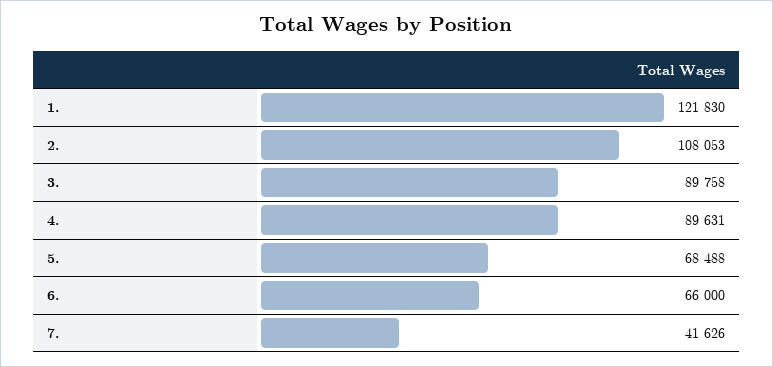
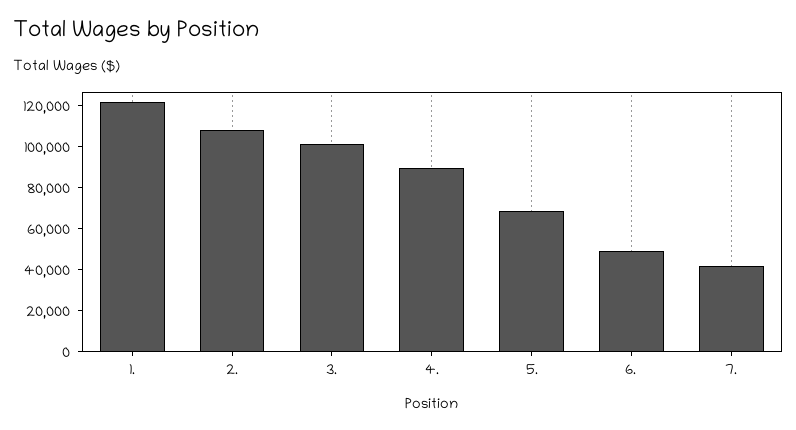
  {
    "1.": 121830,
    "2.": 108053,
-   "3.": 89758,
+   "3.": 100000,
    "4.": 89631,
    "5.": 68488,
-   "6.": 66000,
+   "6.": 50000,
    "7.": 41626
  }

